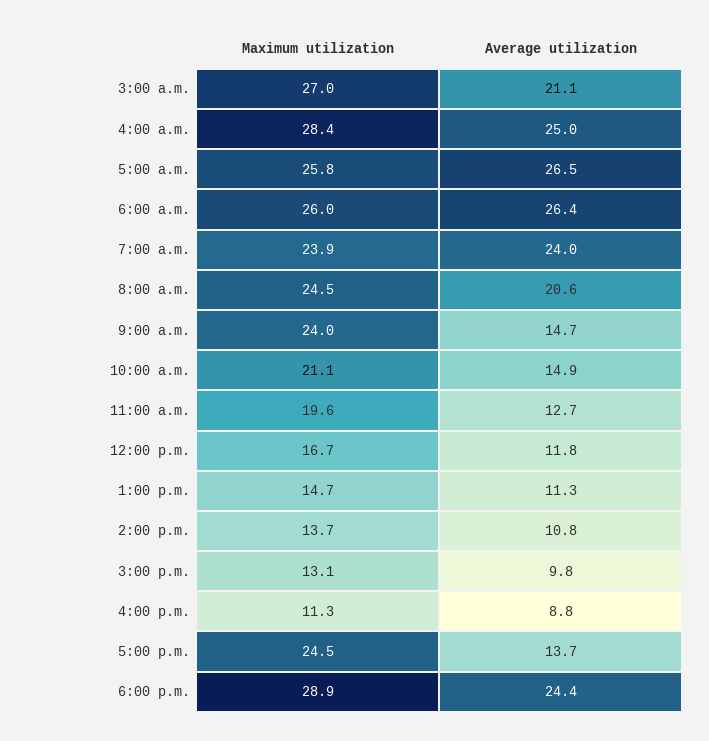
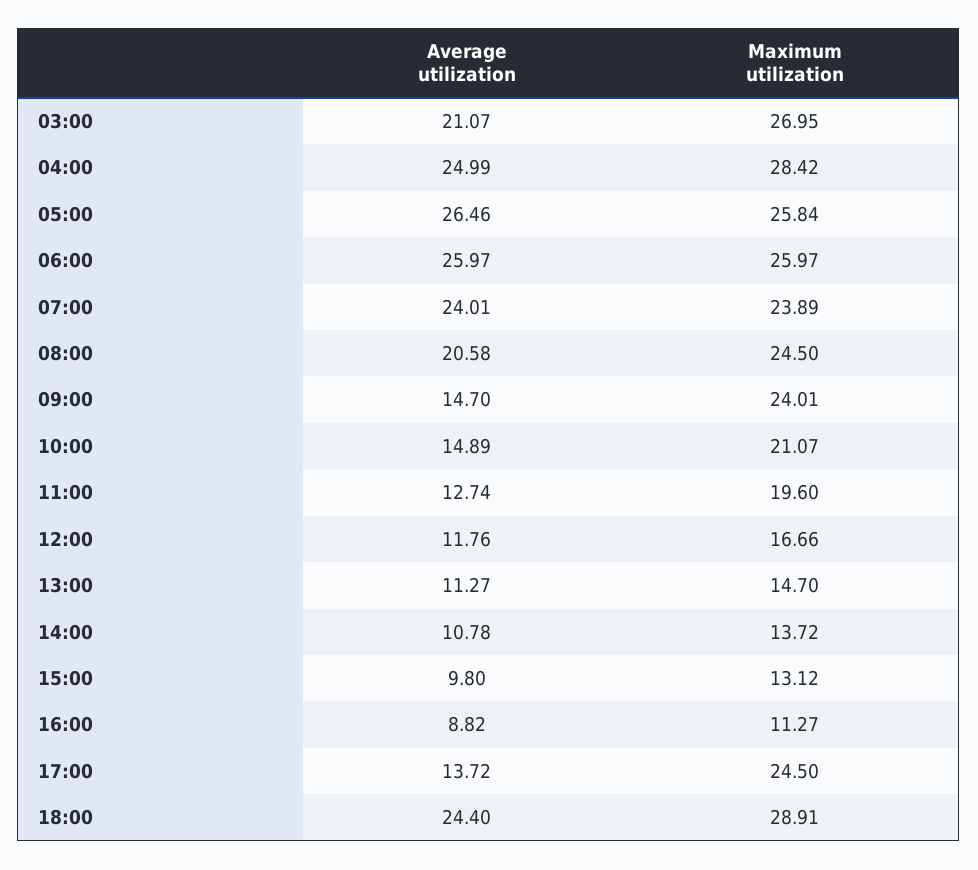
  {
    "Maximum utilization": {
      "3:00 a.m.": 26.95,
      "4:00 a.m.": 28.42,
      "5:00 a.m.": 25.84,
      "6:00 a.m.": 25.97,
      "7:00 a.m.": 23.89,
      "8:00 a.m.": 24.5,
      "9:00 a.m.": 24.01,
      "10:00 a.m.": 21.07,
      "11:00 a.m.": 19.6,
      "12:00 p.m.": 16.66,
      "1:00 p.m.": 14.7,
      "2:00 p.m.": 13.72,
      "3:00 p.m.": 13.12,
      "4:00 p.m.": 11.27,
      "5:00 p.m.": 24.5,
      "6:00 p.m.": 28.91
    },
    "Average utilization": {
      "3:00 a.m.": 21.07,
      "4:00 a.m.": 24.99,
      "5:00 a.m.": 26.46,
-     "6:00 a.m.": 26.4,
+     "6:00 a.m.": 25.97,
      "7:00 a.m.": 24.01,
      "8:00 a.m.": 20.58,
      "9:00 a.m.": 14.7,
      "10:00 a.m.": 14.89,
      "11:00 a.m.": 12.74,
      "12:00 p.m.": 11.76,
      "1:00 p.m.": 11.27,
      "2:00 p.m.": 10.78,
      "3:00 p.m.": 9.8,
      "4:00 p.m.": 8.82,
      "5:00 p.m.": 13.72,
      "6:00 p.m.": 24.4
    }
  }

